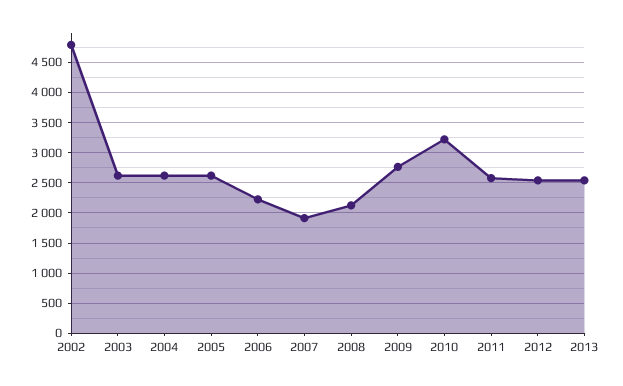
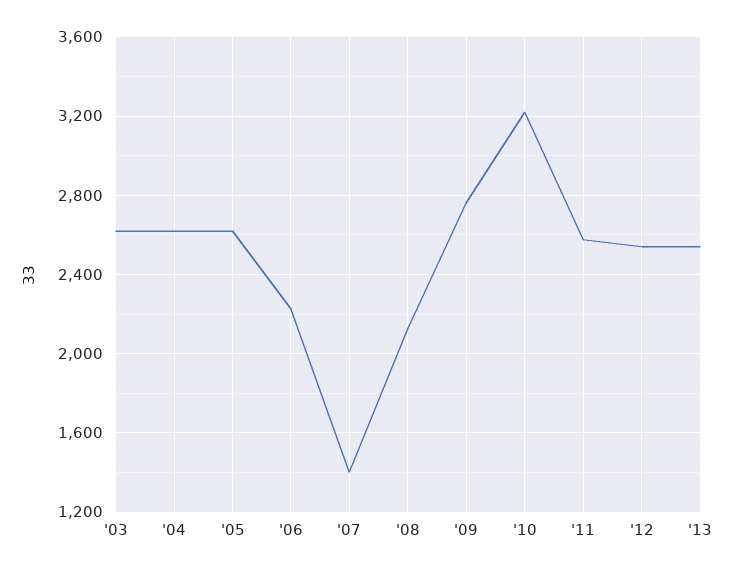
  {
-   "2002": 4800,
    "2003": 2600,
    "2004": 2600,
    "2005": 2600,
    "2006": 2250,
-   "2007": 1900,
+   "2007": 1400,
    "2008": 2150,
    "2009": 2750,
    "2010": 3200,
    "2011": 2600,
    "2012": 2550,
    "2013": 2550
  }

